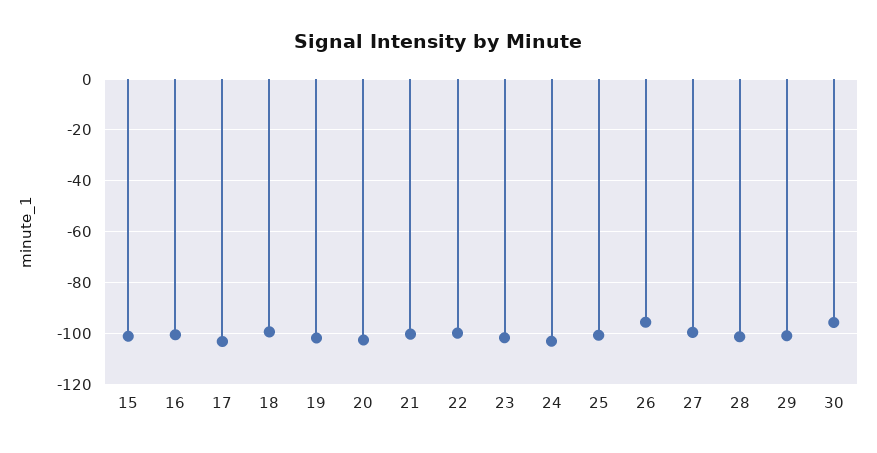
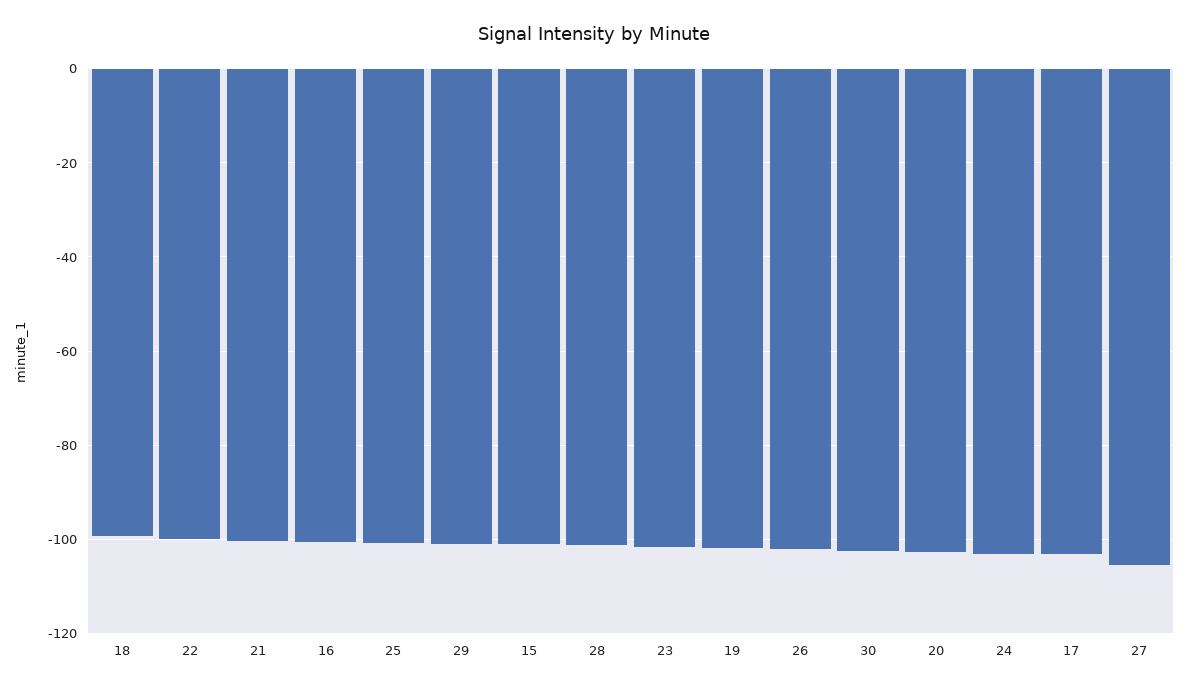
  {
    "15": -102,
    "16": -100,
    "17": -104,
    "18": -100,
    "19": -102,
    "20": -102,
    "21": -100,
    "22": -100,
    "23": -102,
    "24": -104,
    "25": -100,
-   "26": -95,
+   "26": -102,
-   "27": -100,
+   "27": -106,
    "28": -102,
    "29": -100,
-   "30": -95
+   "30": -102
  }

